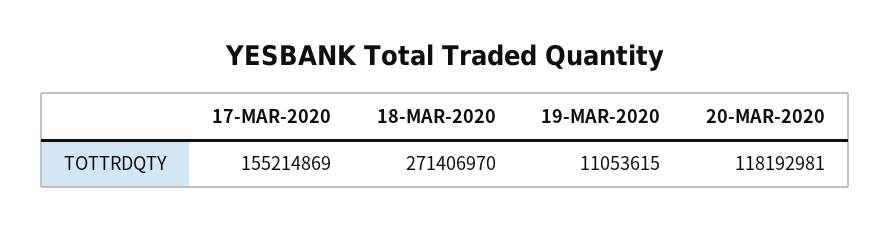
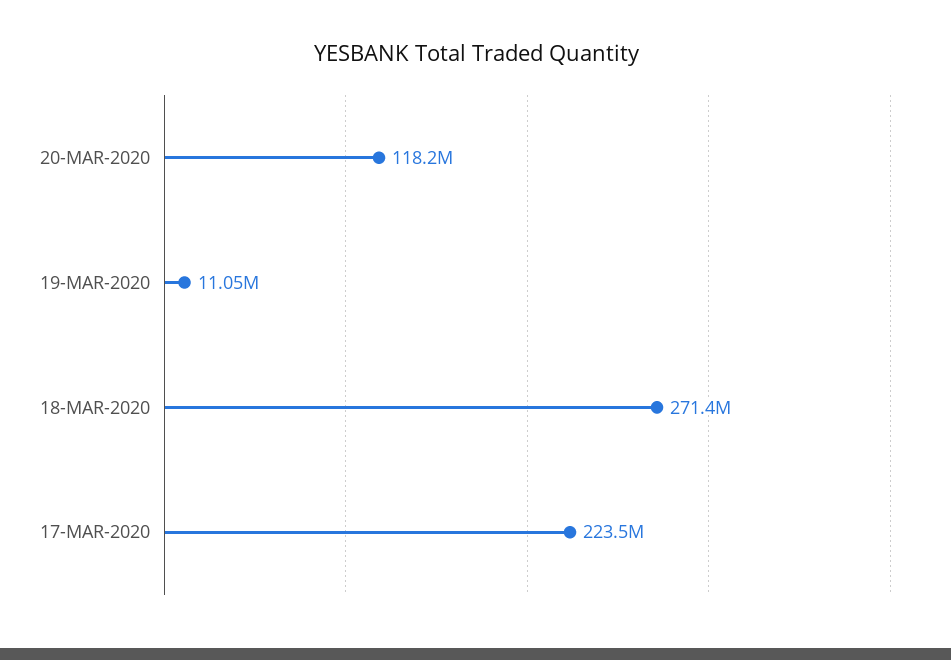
  {
-   "17-MAR-2020": 155214869,
+   "17-MAR-2020": 223500000,
    "18-MAR-2020": 271406970,
    "19-MAR-2020": 11053615,
    "20-MAR-2020": 118192981
  }

